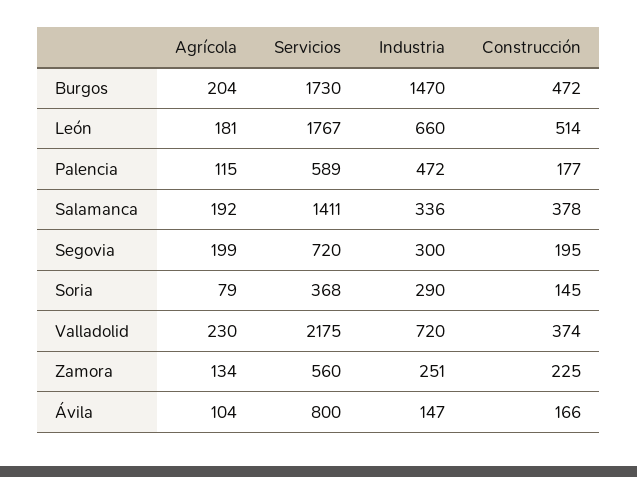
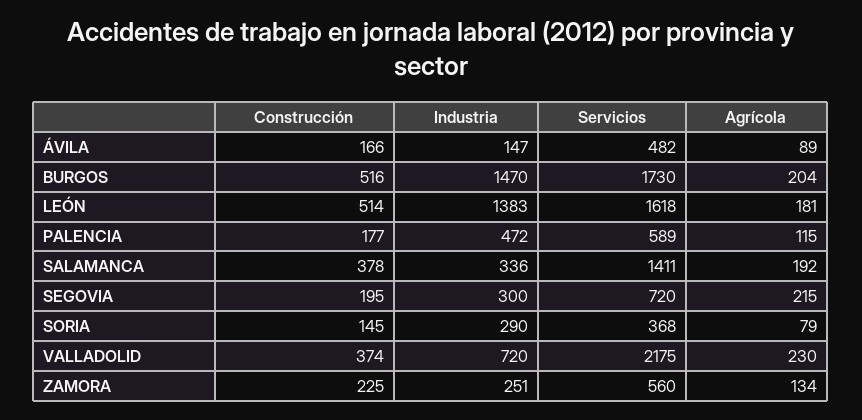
  {
    "Agrícola": {
      "Burgos": 204,
      "León": 181,
      "Palencia": 115,
      "Salamanca": 192,
-     "Segovia": 199,
+     "Segovia": 215,
      "Soria": 79,
      "Valladolid": 230,
      "Zamora": 134,
-     "Ávila": 104
+     "Ávila": 89
    },
    "Servicios": {
      "Burgos": 1730,
-     "León": 1767,
+     "León": 1618,
      "Palencia": 589,
      "Salamanca": 1411,
      "Segovia": 720,
      "Soria": 368,
      "Valladolid": 2175,
      "Zamora": 560,
-     "Ávila": 800
+     "Ávila": 482
    },
    "Industria": {
      "Burgos": 1470,
-     "León": 660,
+     "León": 1383,
      "Palencia": 472,
      "Salamanca": 336,
      "Segovia": 300,
      "Soria": 290,
      "Valladolid": 720,
      "Zamora": 251,
      "Ávila": 147
    },
    "Construcción": {
-     "Burgos": 472,
+     "Burgos": 516,
      "León": 514,
      "Palencia": 177,
      "Salamanca": 378,
      "Segovia": 195,
      "Soria": 145,
      "Valladolid": 374,
      "Zamora": 225,
      "Ávila": 166
    }
  }

